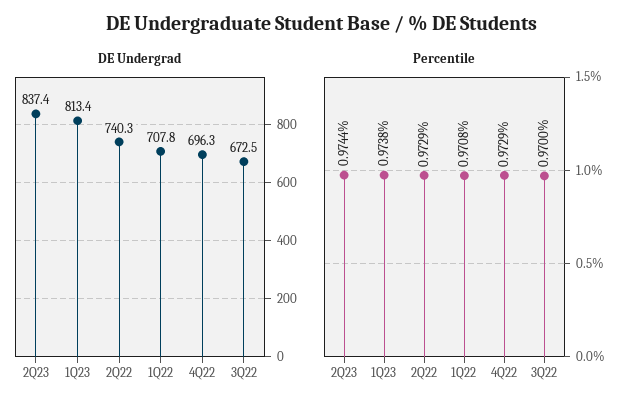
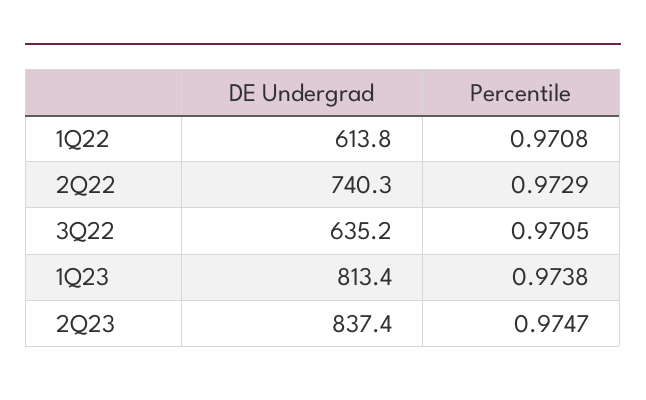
  {
    "DE Undergrad": {
      "2Q23": 837.4,
      "1Q23": 813.4,
      "2Q22": 740.3,
-     "1Q22": 707.8,
+     "1Q22": 613.8,
-     "4Q22": 696.3,
-     "3Q22": 672.5
+     "3Q22": 635.2
    },
    "Percentile": {
-     "2Q23": 0.9744,
+     "2Q23": 0.9747,
      "1Q23": 0.9738,
      "2Q22": 0.9729,
      "1Q22": 0.9708,
-     "4Q22": 0.9729,
-     "3Q22": 0.97
+     "3Q22": 0.9705
    }
  }

